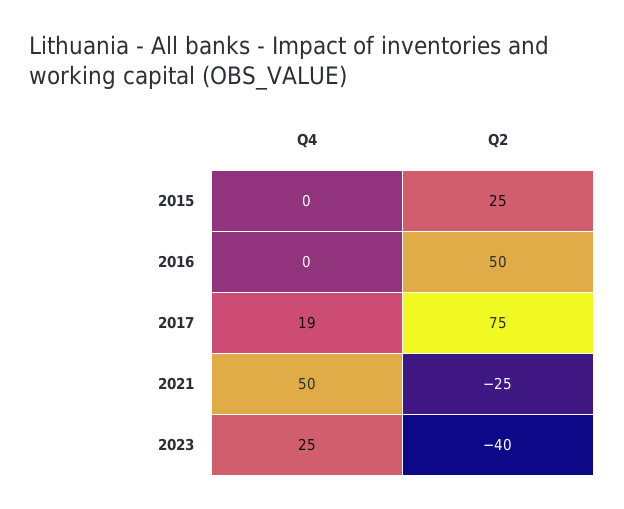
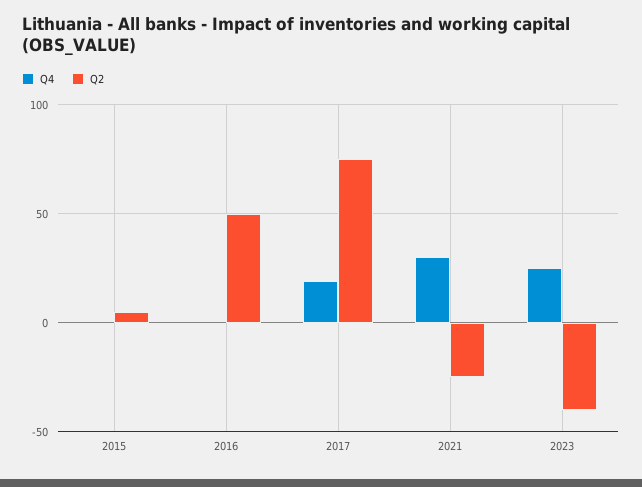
  {
    "Q4": {
      "2015": 0,
      "2016": 0,
      "2017": 19,
-     "2021": 50,
+     "2021": 30,
      "2023": 25
    },
    "Q2": {
-     "2015": 25,
+     "2015": 5,
      "2016": 50,
      "2017": 75,
      "2021": -25,
      "2023": -40
    }
  }

